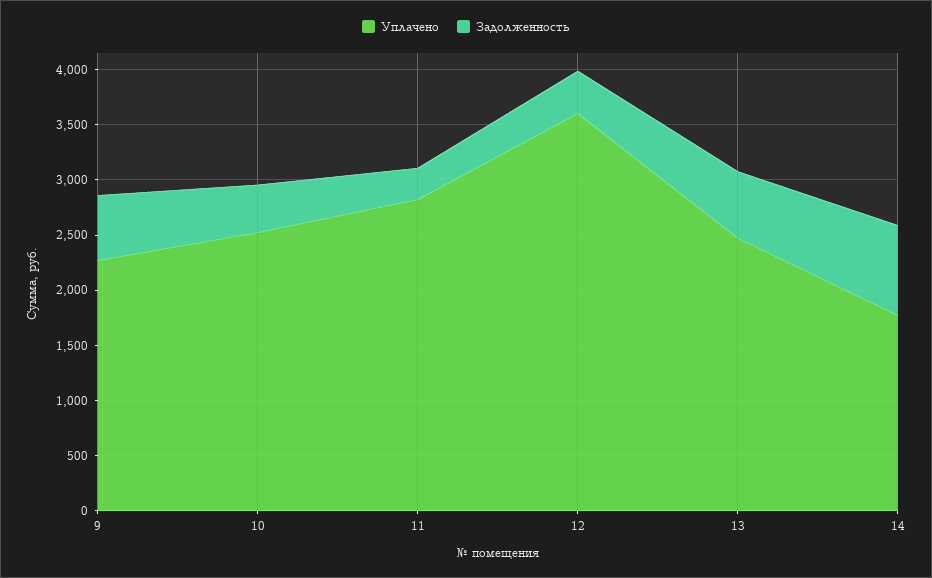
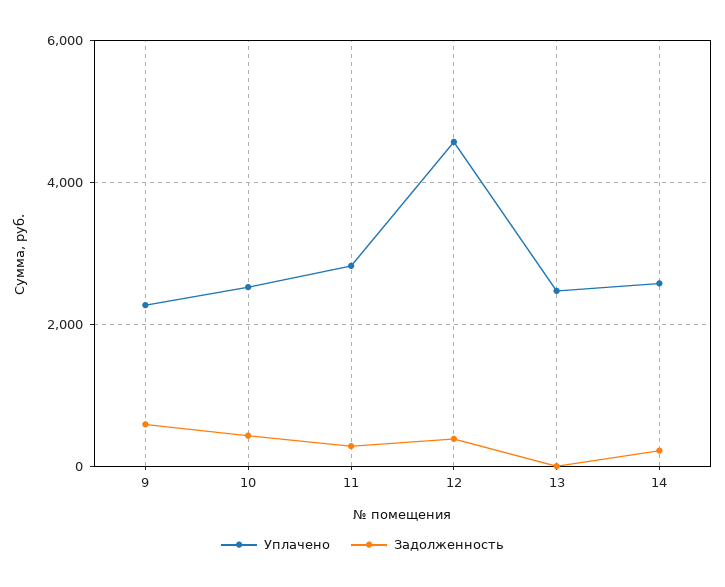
  {
    "Уплачено": {
      "9": 2300,
      "10": 2500,
      "11": 2800,
-     "12": 3600,
+     "12": 4600,
      "13": 2500,
-     "14": 1800
+     "14": 2600
    },
    "Задолженность": {
      "9": 600,
      "10": 400,
      "11": 300,
      "12": 400,
-     "13": 600,
+     "13": 0,
-     "14": 800
+     "14": 200
    }
  }

